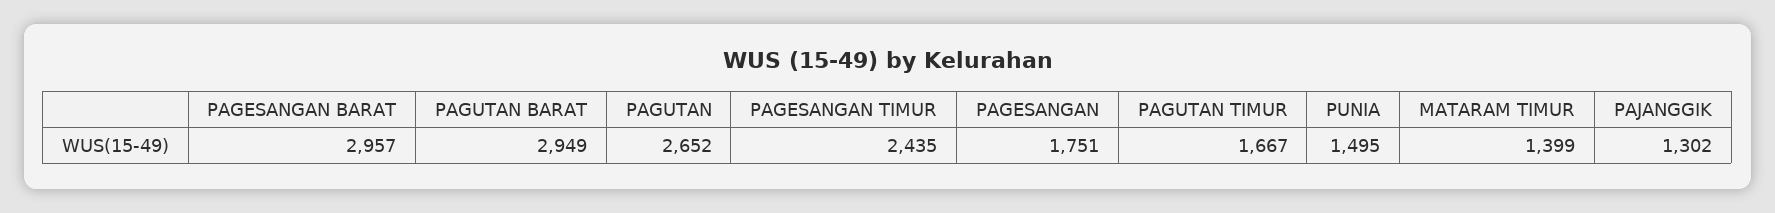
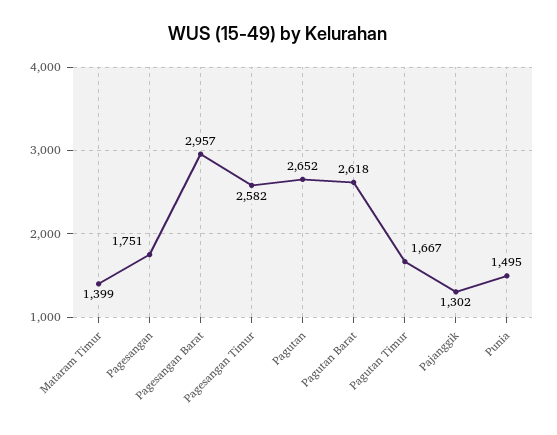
  {
    "PAGESANGAN BARAT": 2957,
-   "PAGUTAN BARAT": 2949,
+   "PAGUTAN BARAT": 2618,
    "PAGUTAN": 2652,
-   "PAGESANGAN TIMUR": 2435,
+   "PAGESANGAN TIMUR": 2582,
    "PAGESANGAN": 1751,
    "PAGUTAN TIMUR": 1667,
    "PUNIA": 1495,
    "MATARAM TIMUR": 1399,
    "PAJANGGIK": 1302
  }

